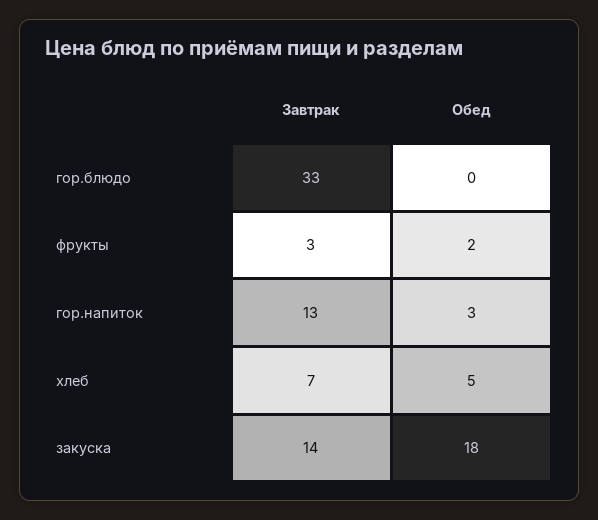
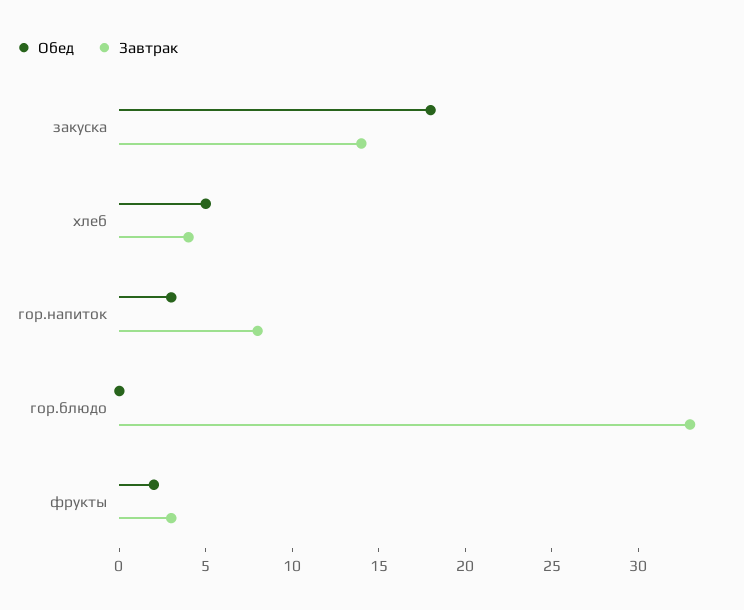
  {
    "Завтрак": {
      "гор.блюдо": 33,
      "фрукты": 3,
-     "гор.напиток": 13,
+     "гор.напиток": 8,
-     "хлеб": 7,
+     "хлеб": 4,
      "закуска": 14
    },
    "Обед": {
      "гор.блюдо": 0,
      "фрукты": 2,
      "гор.напиток": 3,
      "хлеб": 5,
      "закуска": 18
    }
  }

